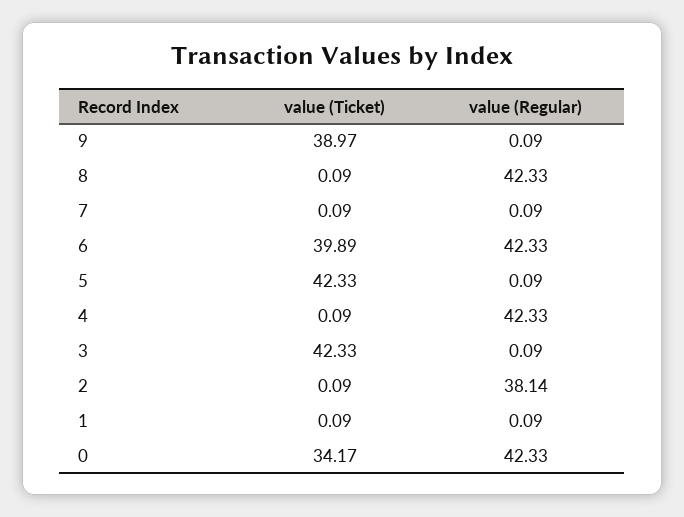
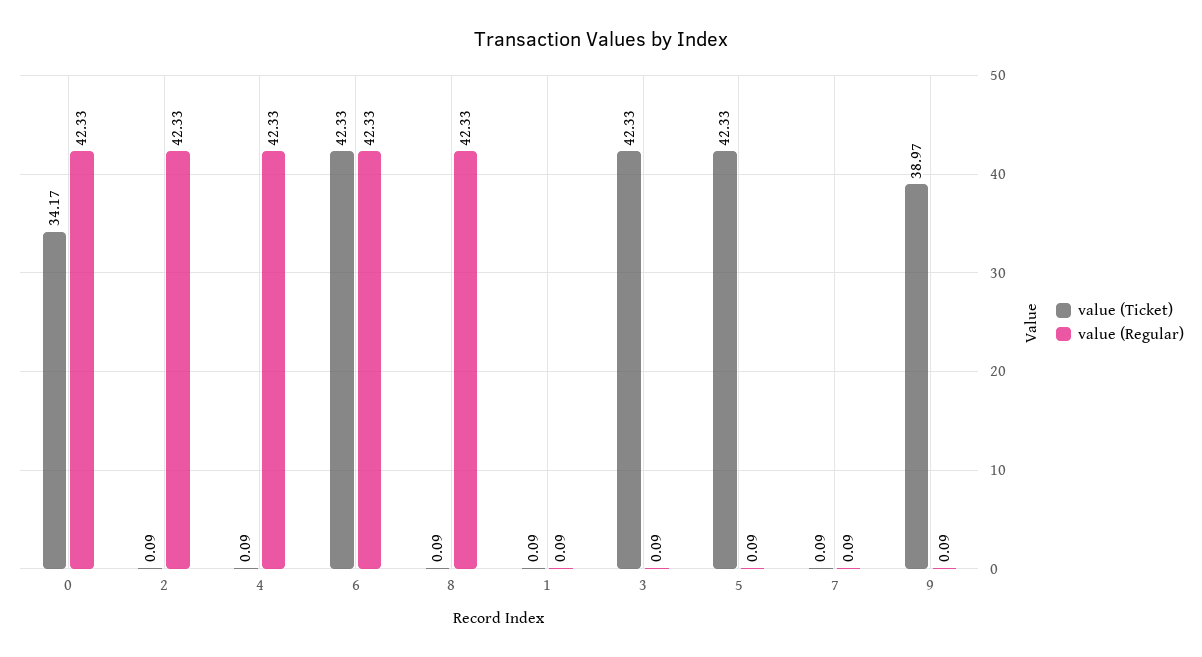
  {
    "value (Ticket)": {
      "9": 38.97,
      "8": 0.09,
      "7": 0.09,
-     "6": 39.89,
+     "6": 42.33,
      "5": 42.33,
      "4": 0.09,
      "3": 42.33,
      "2": 0.09,
      "1": 0.09,
      "0": 34.17
    },
    "value (Regular)": {
      "9": 0.09,
      "8": 42.33,
      "7": 0.09,
      "6": 42.33,
      "5": 0.09,
      "4": 42.33,
      "3": 0.09,
-     "2": 38.14,
+     "2": 42.33,
      "1": 0.09,
      "0": 42.33
    }
  }

